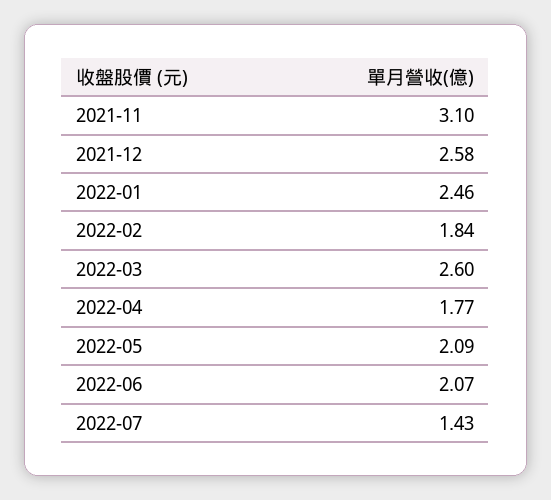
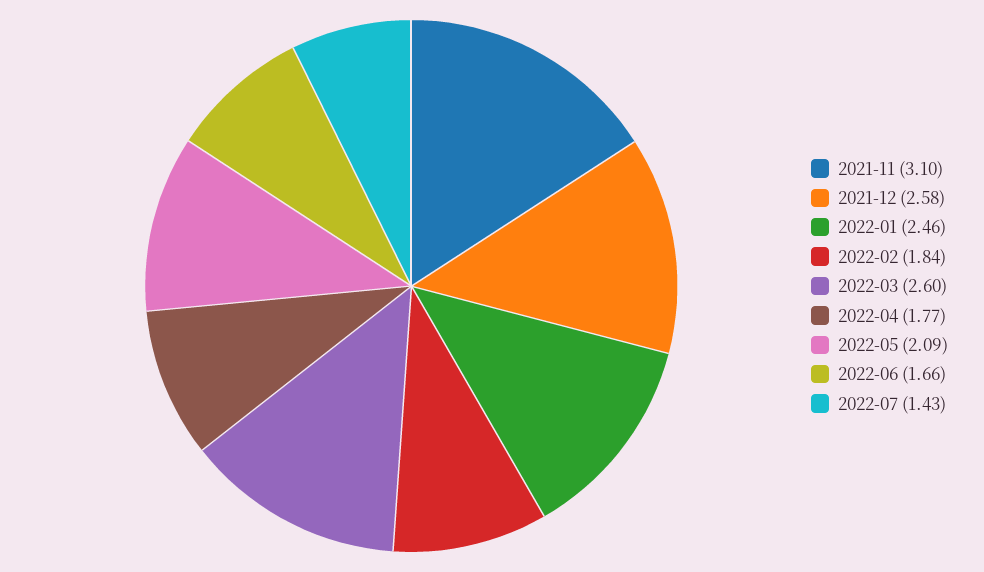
  {
    "2021-11": 3.1,
    "2021-12": 2.58,
    "2022-01": 2.46,
    "2022-02": 1.84,
    "2022-03": 2.6,
    "2022-04": 1.77,
    "2022-05": 2.09,
-   "2022-06": 2.07,
+   "2022-06": 1.66,
    "2022-07": 1.43
  }

